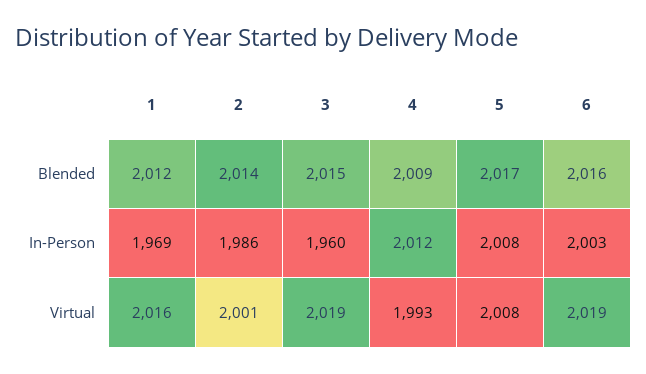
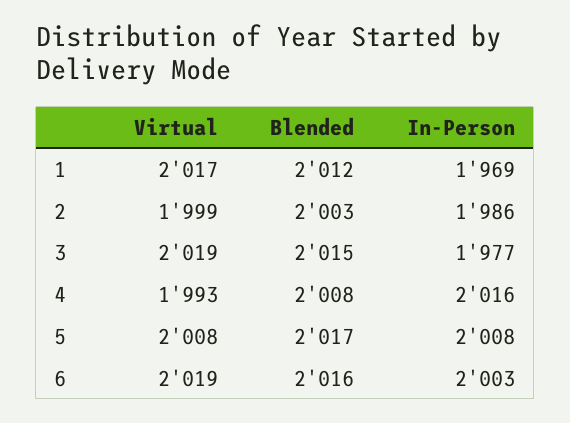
  {
    "1": {
      "Blended": 2012,
      "In-Person": 1969,
-     "Virtual": 2016
+     "Virtual": 2017
    },
    "2": {
-     "Blended": 2014,
+     "Blended": 2003,
      "In-Person": 1986,
-     "Virtual": 2001
+     "Virtual": 1999
    },
    "3": {
      "Blended": 2015,
-     "In-Person": 1960,
+     "In-Person": 1977,
      "Virtual": 2019
    },
    "4": {
-     "Blended": 2009,
+     "Blended": 2008,
-     "In-Person": 2012,
+     "In-Person": 2016,
      "Virtual": 1993
    },
    "5": {
      "Blended": 2017,
      "In-Person": 2008,
      "Virtual": 2008
    },
    "6": {
      "Blended": 2016,
      "In-Person": 2003,
      "Virtual": 2019
    }
  }

